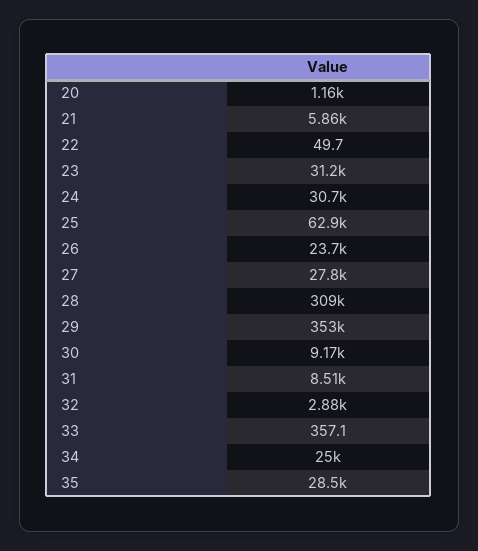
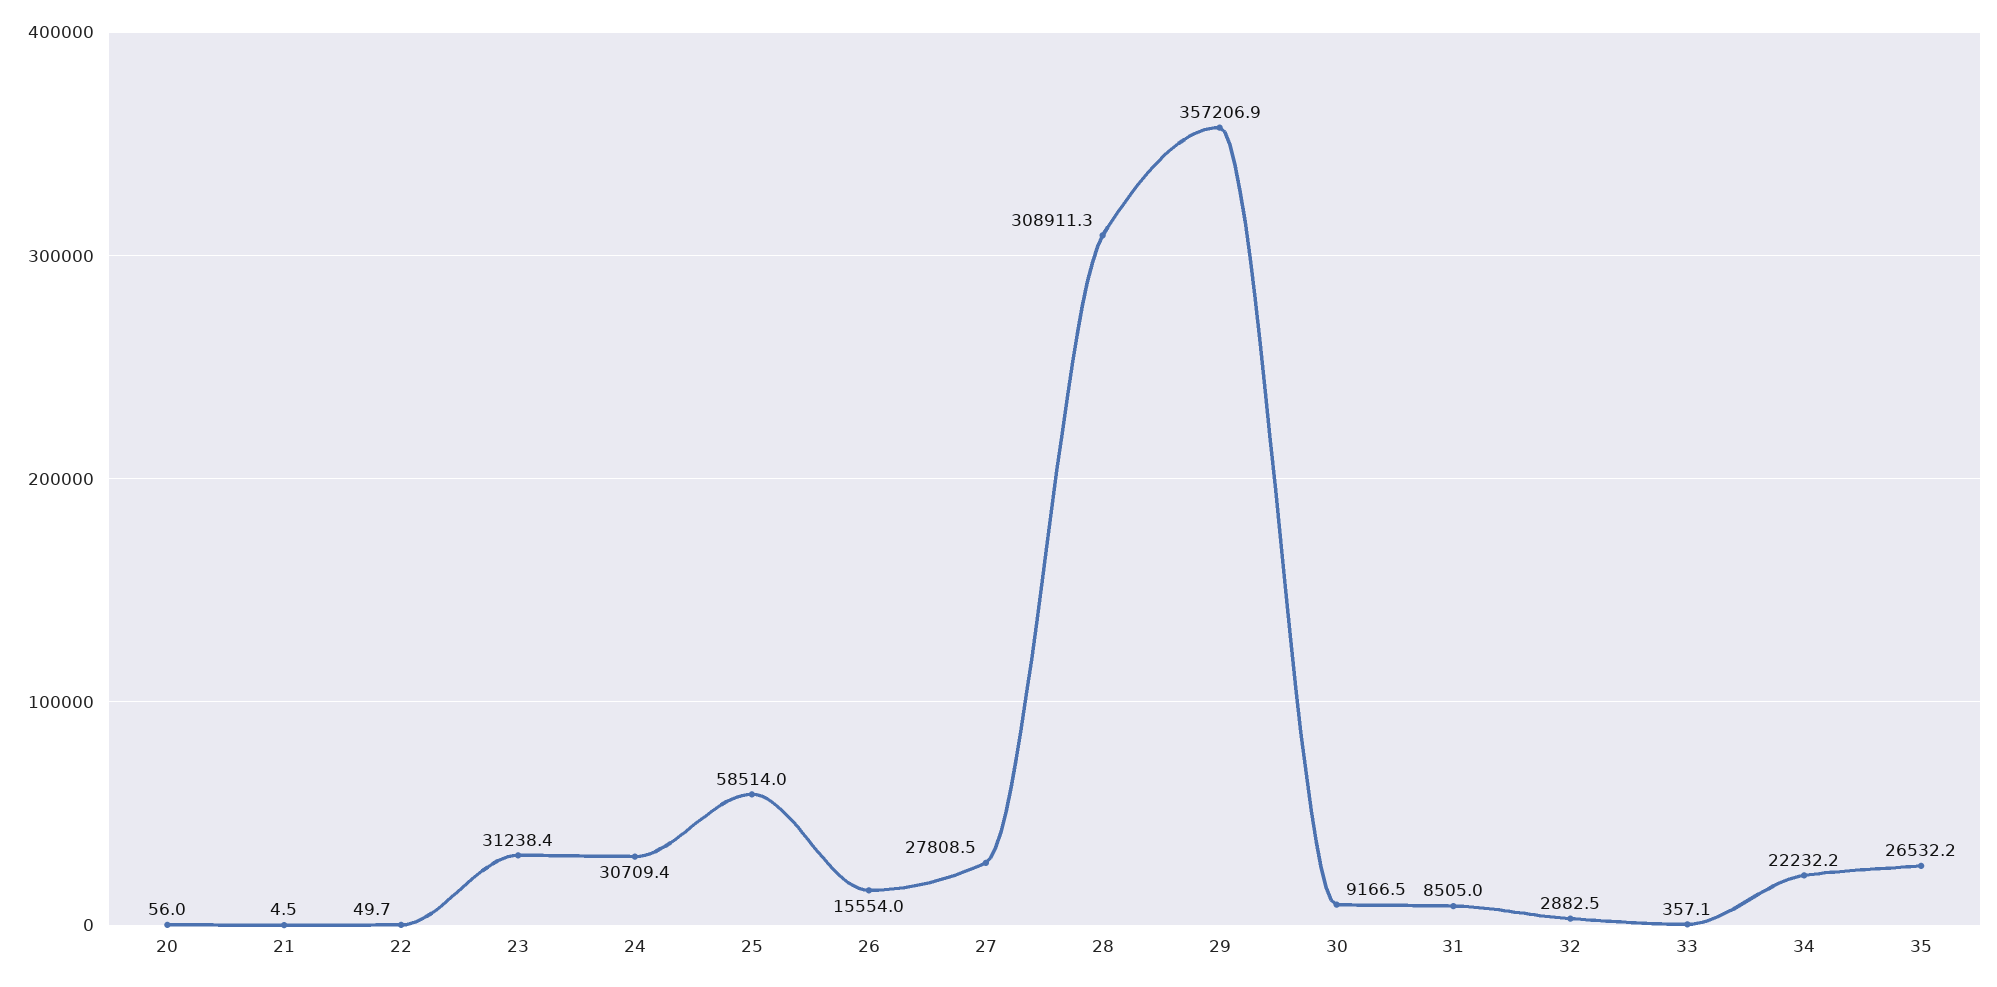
  {
-   "20": 1160,
+   "20": 56,
-   "21": 5860,
+   "21": 4.5,
    "22": 49.7,
    "23": 31238.4,
    "24": 30709.4,
-   "25": 62900,
+   "25": 58514,
-   "26": 23700,
+   "26": 15554,
    "27": 27808.5,
    "28": 308911.3,
-   "29": 353000,
+   "29": 357206.9,
    "30": 9166.5,
    "31": 8505,
    "32": 2882.5,
    "33": 357.1,
-   "34": 25000,
+   "34": 22232.2,
-   "35": 28500
+   "35": 26532.2
  }

